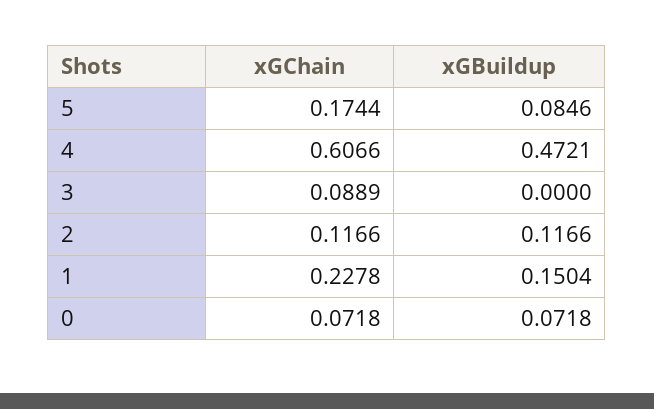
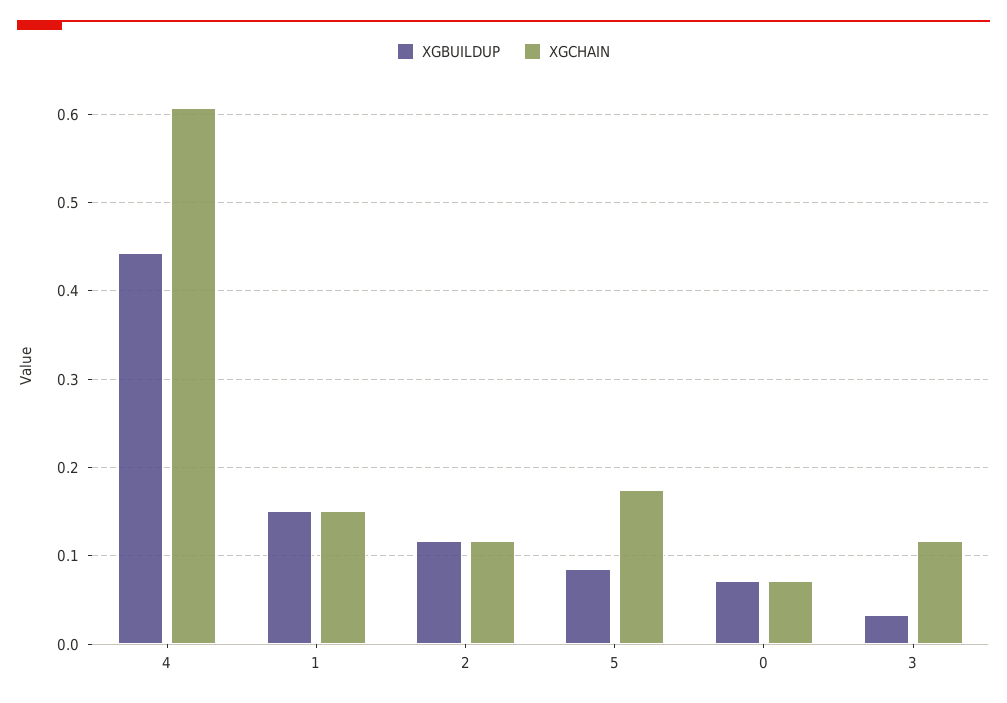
  {
    "xGChain": {
      "5": 0.1744,
      "4": 0.6066,
-     "3": 0.0889,
+     "3": 0.12,
      "2": 0.1166,
-     "1": 0.2278,
+     "1": 0.15,
      "0": 0.0718
    },
    "xGBuildup": {
      "5": 0.0846,
-     "4": 0.4721,
+     "4": 0.44,
-     "3": 0,
+     "3": 0.03,
      "2": 0.1166,
      "1": 0.1504,
      "0": 0.0718
    }
  }

